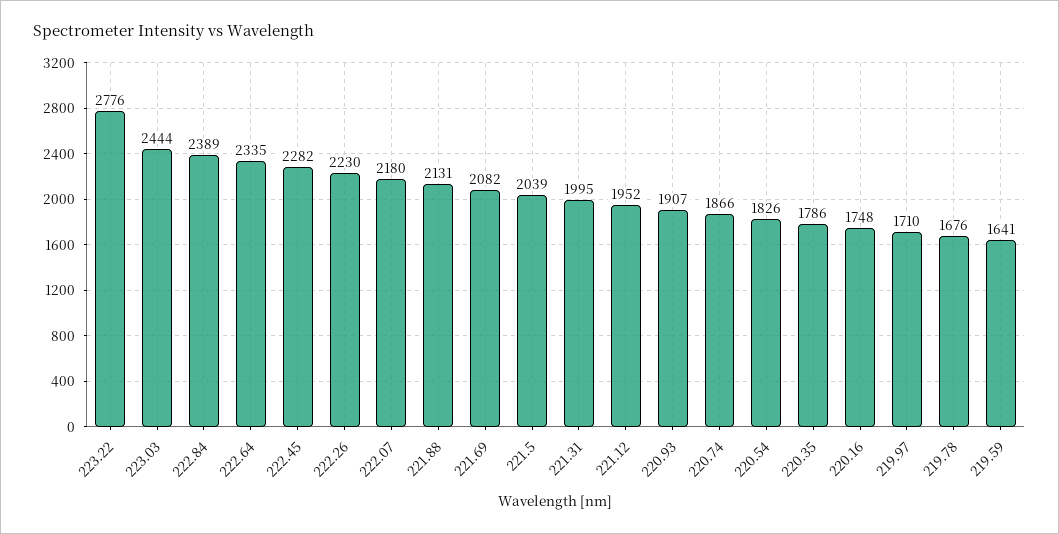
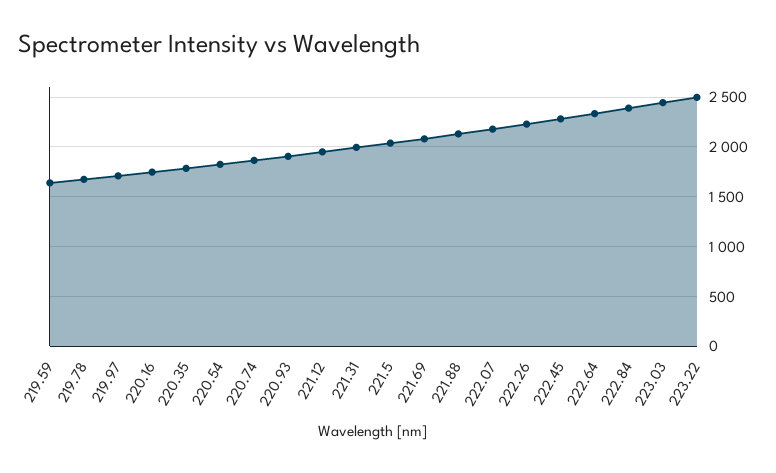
  {
-   "223.22": 2776,
+   "223.22": 2500,
    "223.03": 2444,
    "222.84": 2389,
    "222.64": 2335,
    "222.45": 2282,
    "222.26": 2230,
    "222.07": 2180,
    "221.88": 2131,
    "221.69": 2082,
    "221.5": 2039,
    "221.31": 1995,
    "221.12": 1952,
    "220.93": 1907,
    "220.74": 1866,
    "220.54": 1826,
    "220.35": 1786,
    "220.16": 1748,
    "219.97": 1710,
    "219.78": 1676,
    "219.59": 1641
  }

